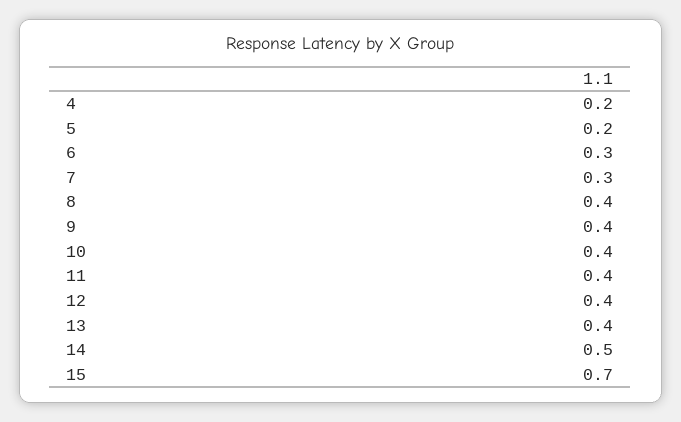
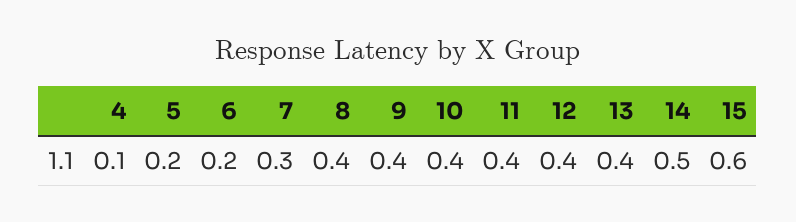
  {
-   "4": 0.2,
+   "4": 0.1,
    "5": 0.2,
-   "6": 0.3,
+   "6": 0.2,
    "7": 0.3,
    "8": 0.4,
    "9": 0.4,
    "10": 0.4,
    "11": 0.4,
    "12": 0.4,
    "13": 0.4,
    "14": 0.5,
-   "15": 0.7
+   "15": 0.6
  }

